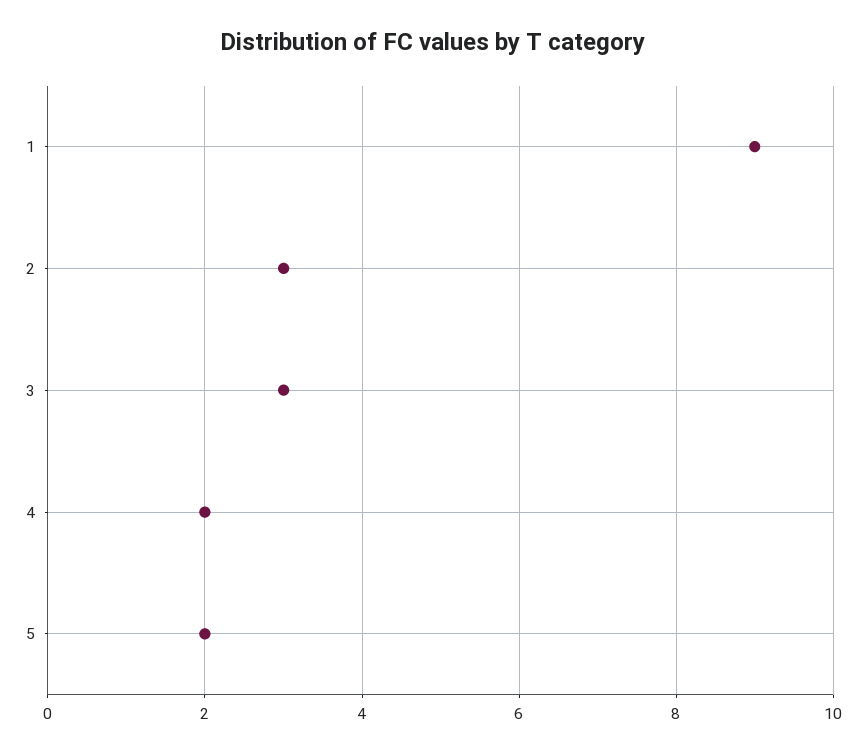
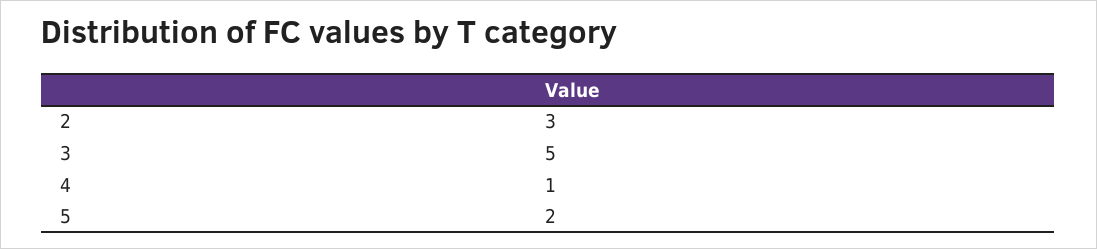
  {
-   "1": 9,
    "2": 3,
-   "3": 3,
+   "3": 5,
-   "4": 2,
+   "4": 1,
    "5": 2
  }

